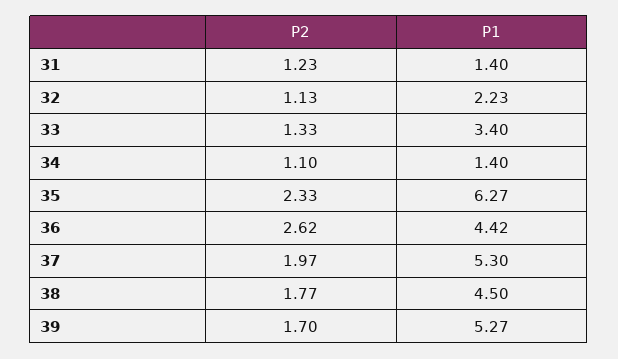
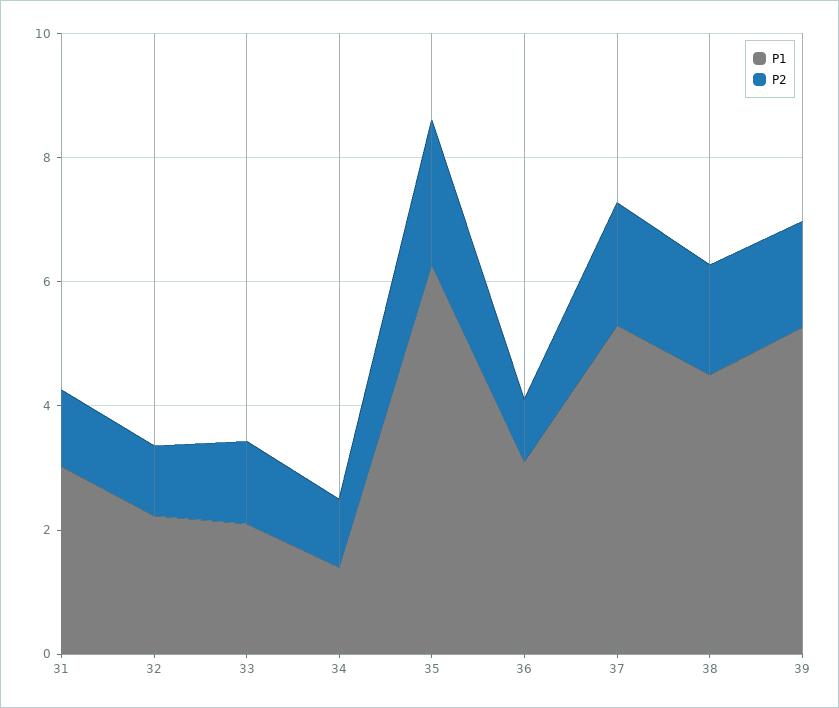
  {
    "P2": {
      "31": 1.23,
      "32": 1.13,
      "33": 1.33,
      "34": 1.1,
      "35": 2.33,
-     "36": 2.62,
+     "36": 1,
      "37": 1.97,
      "38": 1.77,
      "39": 1.7
    },
    "P1": {
-     "31": 1.4,
+     "31": 3,
      "32": 2.23,
-     "33": 3.4,
+     "33": 2,
      "34": 1.4,
      "35": 6.27,
-     "36": 4.42,
+     "36": 3,
      "37": 5.3,
      "38": 4.5,
      "39": 5.27
    }
  }

